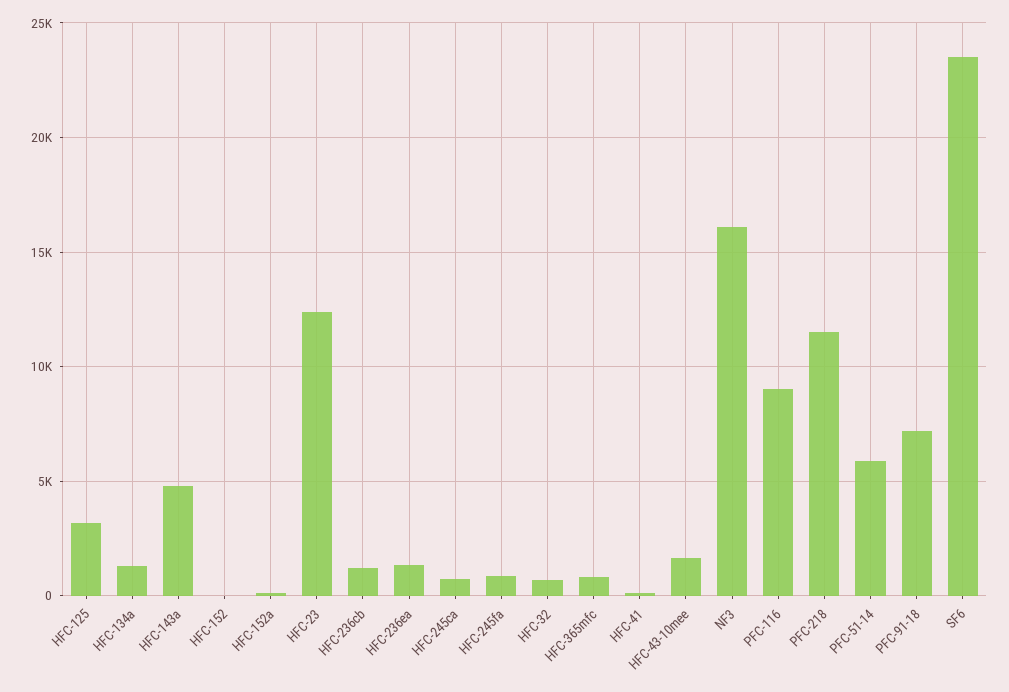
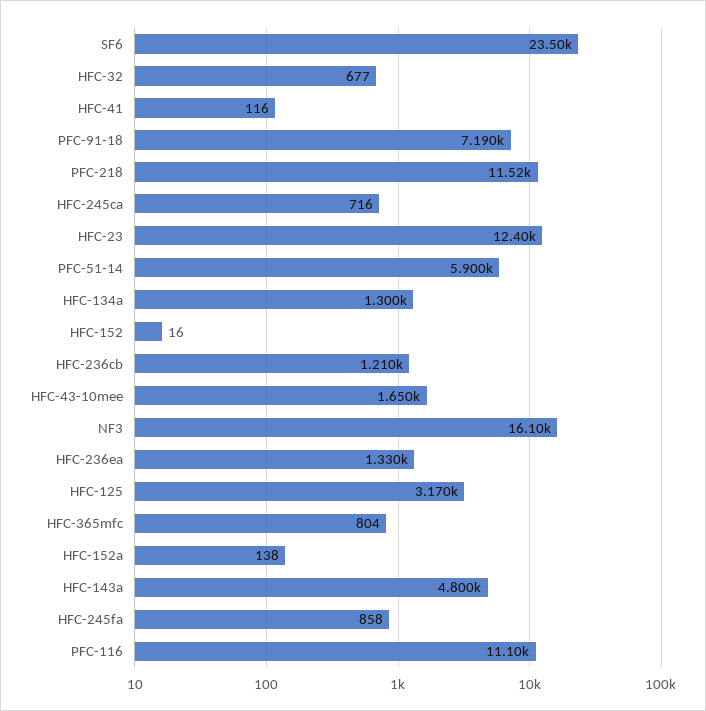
  {
    "HFC-125": 3170,
    "HFC-134a": 1300,
    "HFC-143a": 4800,
    "HFC-152": 16,
    "HFC-152a": 138,
    "HFC-23": 12400,
    "HFC-236cb": 1210,
    "HFC-236ea": 1330,
    "HFC-245ca": 716,
    "HFC-245fa": 858,
    "HFC-32": 677,
    "HFC-365mfc": 804,
    "HFC-41": 116,
    "HFC-43-10mee": 1650,
    "NF3": 16100,
-   "PFC-116": 9000,
+   "PFC-116": 11100,
    "PFC-218": 11520,
    "PFC-51-14": 5900,
    "PFC-91-18": 7190,
    "SF6": 23500
  }

